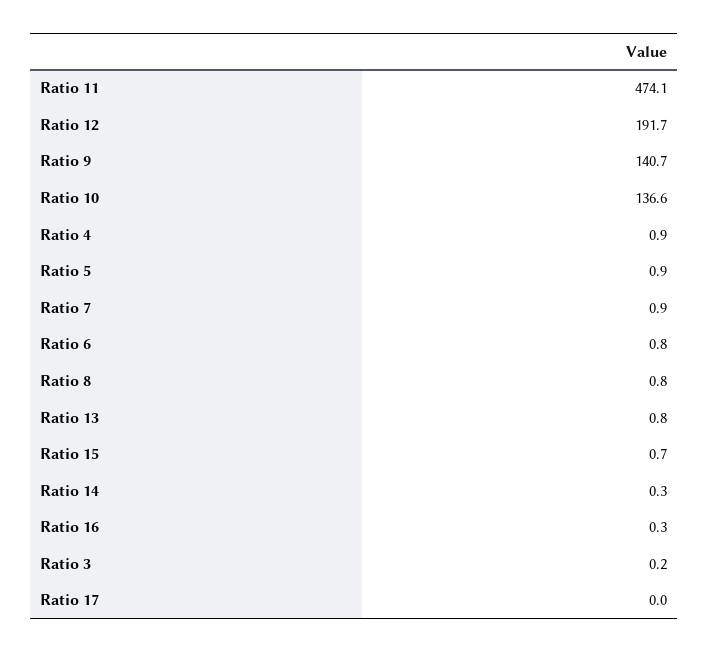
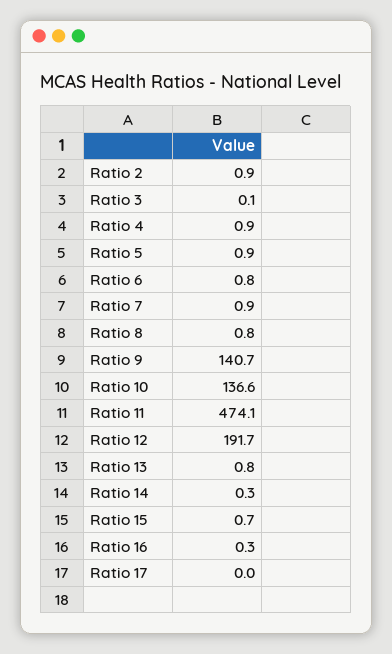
  {
    "Ratio 11": 474.1,
    "Ratio 12": 191.7,
    "Ratio 9": 140.7,
    "Ratio 10": 136.6,
    "Ratio 4": 0.9,
    "Ratio 5": 0.9,
    "Ratio 7": 0.9,
    "Ratio 6": 0.8,
    "Ratio 8": 0.8,
    "Ratio 13": 0.8,
    "Ratio 15": 0.7,
    "Ratio 14": 0.3,
    "Ratio 16": 0.3,
-   "Ratio 3": 0.2,
+   "Ratio 3": 0.1,
-   "Ratio 17": 0
+   "Ratio 17": 0,
+   "Ratio 2": 0.9
  }

